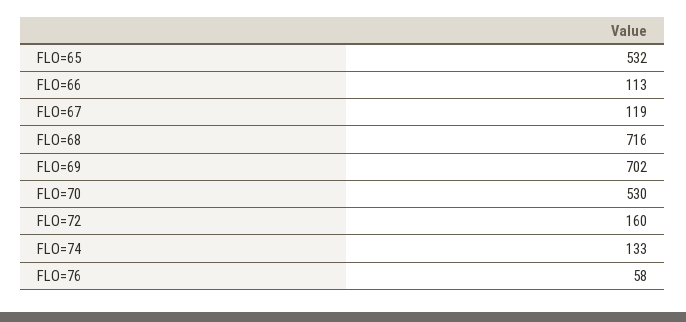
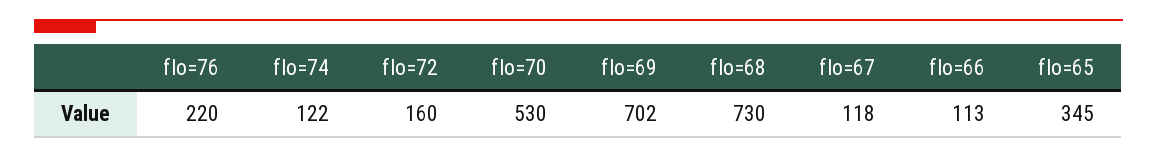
  {
-   "FLO=65": 532,
+   "FLO=65": 345,
    "FLO=66": 113,
-   "FLO=67": 119,
+   "FLO=67": 118,
-   "FLO=68": 716,
+   "FLO=68": 730,
    "FLO=69": 702,
    "FLO=70": 530,
    "FLO=72": 160,
-   "FLO=74": 133,
+   "FLO=74": 122,
-   "FLO=76": 58
+   "FLO=76": 220
  }

